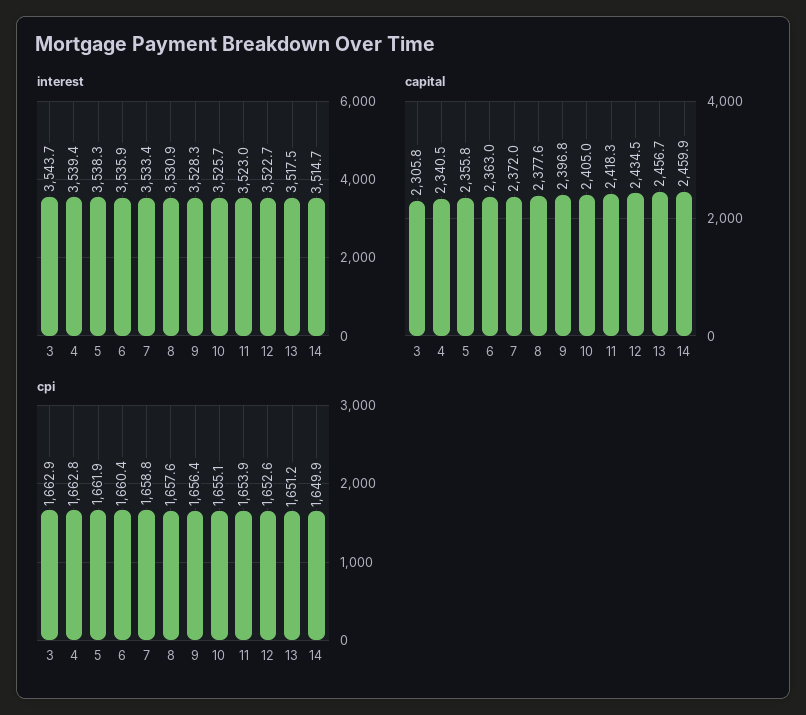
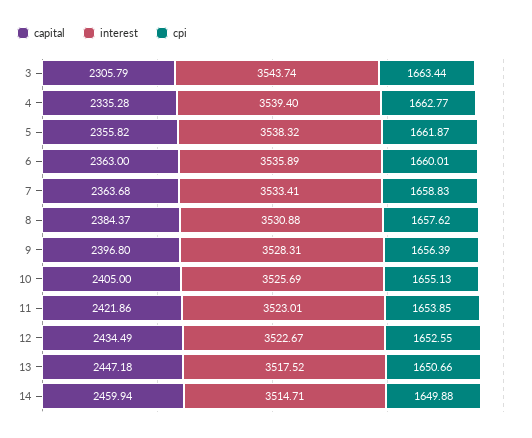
  {
    "interest": {
      "3": 3543.74,
      "4": 3539.4,
      "5": 3538.32,
      "6": 3535.89,
      "7": 3533.41,
      "8": 3530.88,
      "9": 3528.31,
      "10": 3525.69,
      "11": 3523.01,
      "12": 3522.67,
      "13": 3517.52,
      "14": 3514.71
    },
    "capital": {
      "3": 2305.79,
-     "4": 2340.5,
+     "4": 2335.28,
      "5": 2355.82,
      "6": 2363,
-     "7": 2372,
+     "7": 2363.68,
-     "8": 2377.6,
+     "8": 2384.37,
      "9": 2396.8,
      "10": 2405,
-     "11": 2418.3,
+     "11": 2421.86,
      "12": 2434.49,
-     "13": 2456.7,
+     "13": 2447.18,
      "14": 2459.94
    },
    "cpi": {
-     "3": 1662.9,
+     "3": 1663.44,
      "4": 1662.77,
      "5": 1661.87,
-     "6": 1660.4,
+     "6": 1660.01,
      "7": 1658.83,
      "8": 1657.62,
      "9": 1656.39,
      "10": 1655.13,
      "11": 1653.85,
      "12": 1652.55,
-     "13": 1651.2,
+     "13": 1650.66,
      "14": 1649.88
    }
  }

